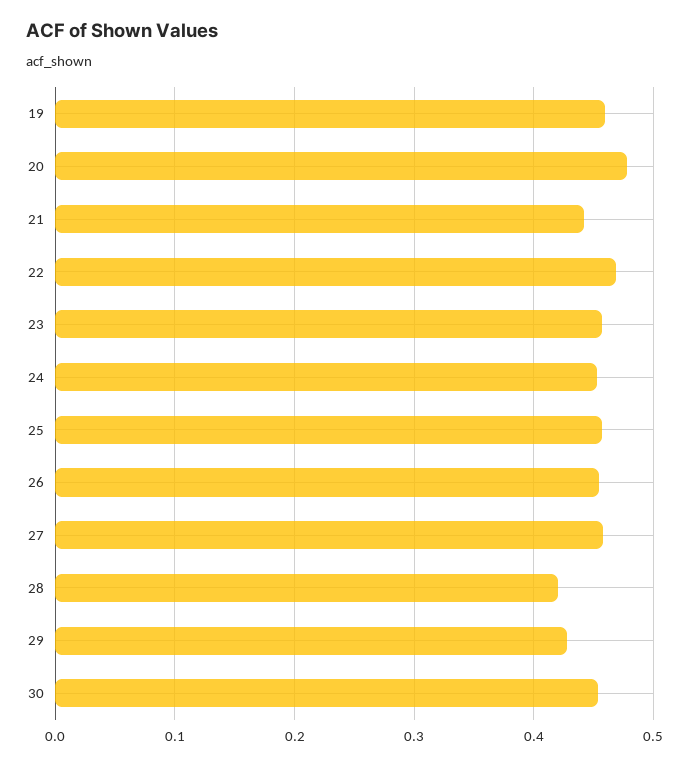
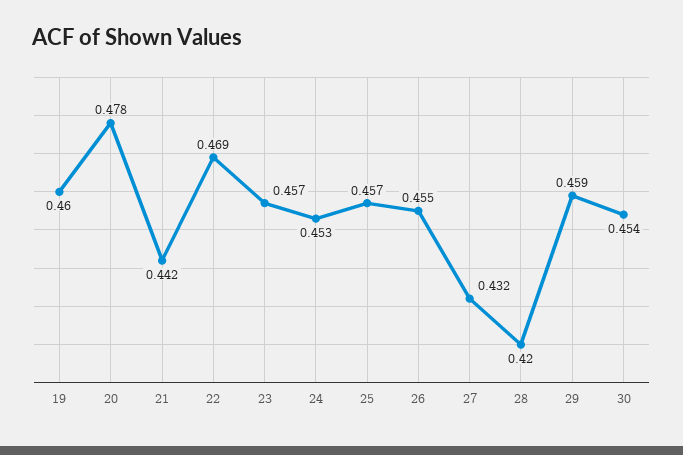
  {
    "19": 0.46,
    "20": 0.478,
    "21": 0.442,
    "22": 0.469,
    "23": 0.457,
    "24": 0.453,
    "25": 0.457,
    "26": 0.455,
-   "27": 0.46,
+   "27": 0.432,
    "28": 0.42,
-   "29": 0.43,
+   "29": 0.459,
    "30": 0.454
  }

